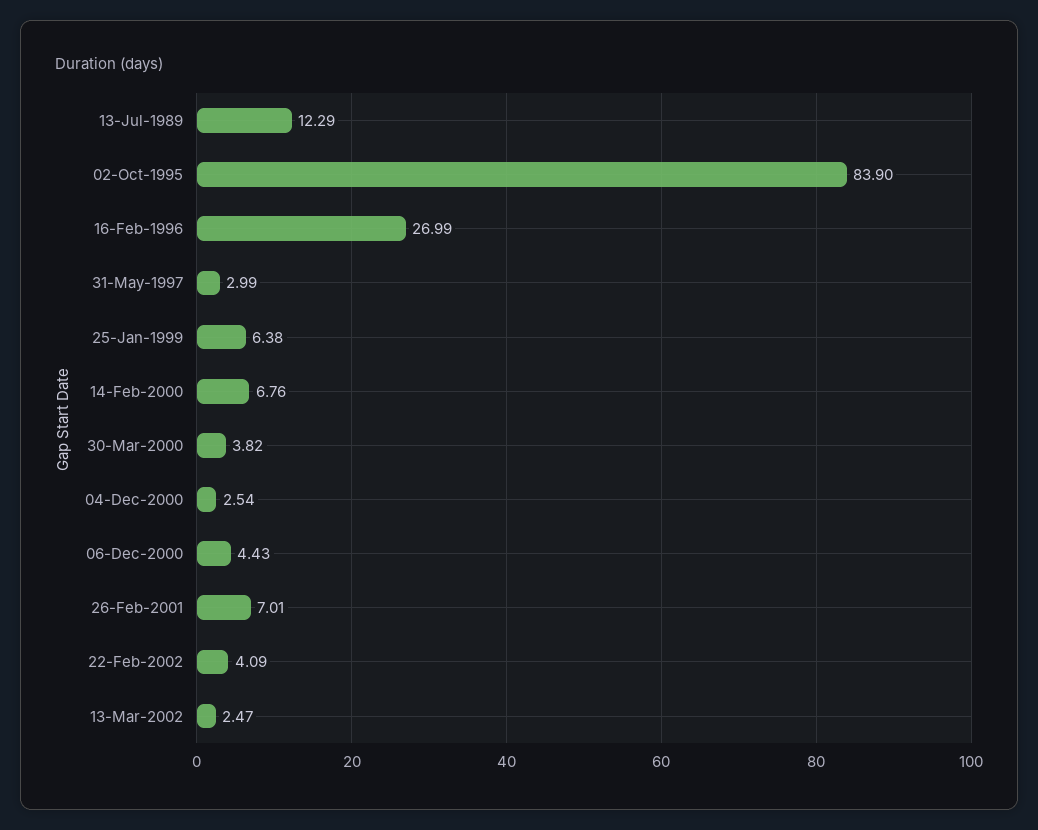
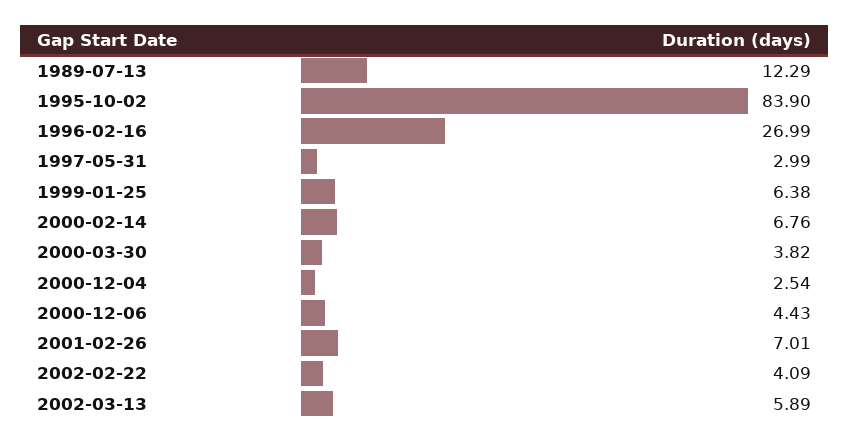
  {
    "13-Jul-1989": 12.29,
    "02-Oct-1995": 83.9,
    "16-Feb-1996": 26.99,
    "31-May-1997": 2.99,
    "25-Jan-1999": 6.38,
    "14-Feb-2000": 6.76,
    "30-Mar-2000": 3.82,
    "04-Dec-2000": 2.54,
    "06-Dec-2000": 4.43,
    "26-Feb-2001": 7.01,
    "22-Feb-2002": 4.09,
-   "13-Mar-2002": 2.47
+   "13-Mar-2002": 5.89
  }

